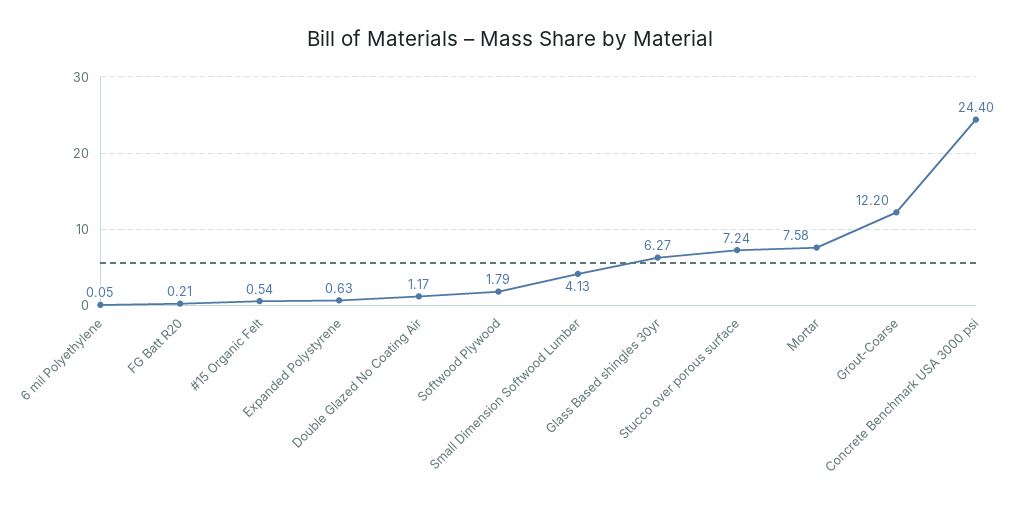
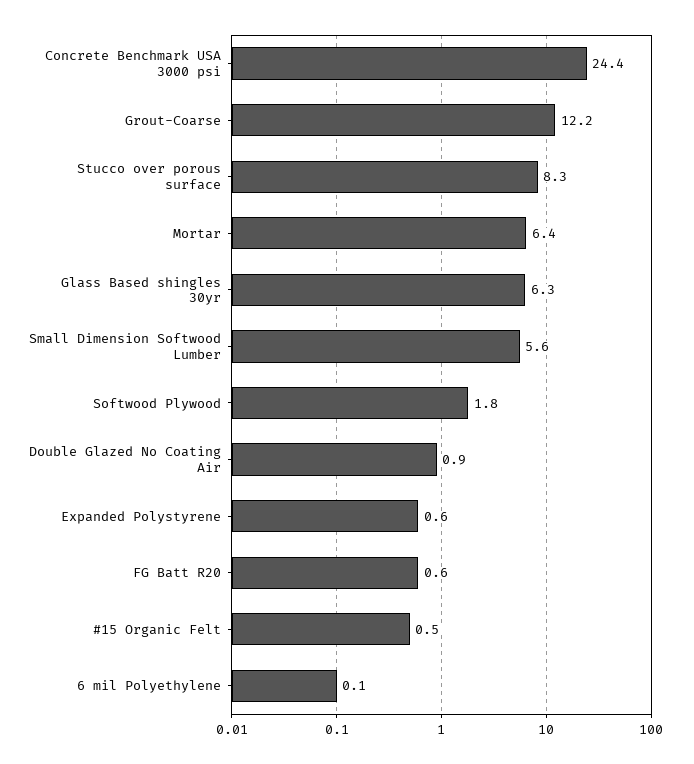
  {
    "6 mil Polyethylene": 0.05,
-   "FG Batt R20": 0.21,
+   "FG Batt R20": 0.6,
    "#15 Organic Felt": 0.54,
    "Expanded Polystyrene": 0.63,
-   "Double Glazed No Coating Air": 1.17,
+   "Double Glazed No Coating Air": 0.9,
    "Softwood Plywood": 1.79,
-   "Small Dimension Softwood Lumber": 4.13,
+   "Small Dimension Softwood Lumber": 5.6,
    "Glass Based shingles 30yr": 6.27,
-   "Stucco over porous surface": 7.24,
+   "Stucco over porous surface": 8.3,
-   "Mortar": 7.58,
+   "Mortar": 6.4,
    "Grout-Coarse": 12.2,
    "Concrete Benchmark USA 3000 psi": 24.4
  }

